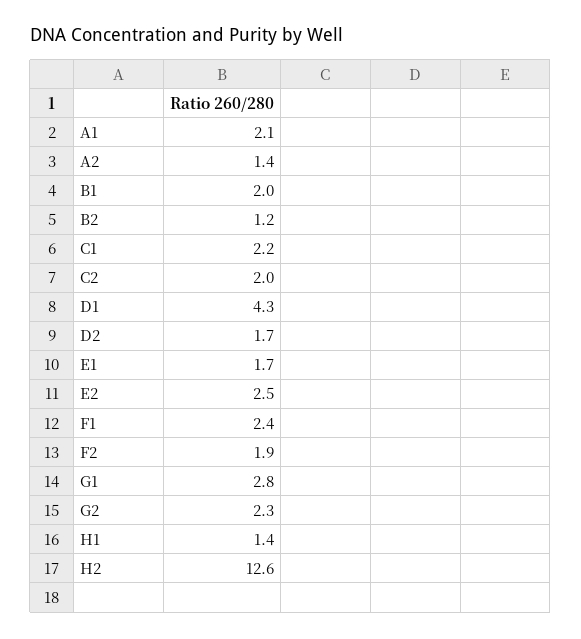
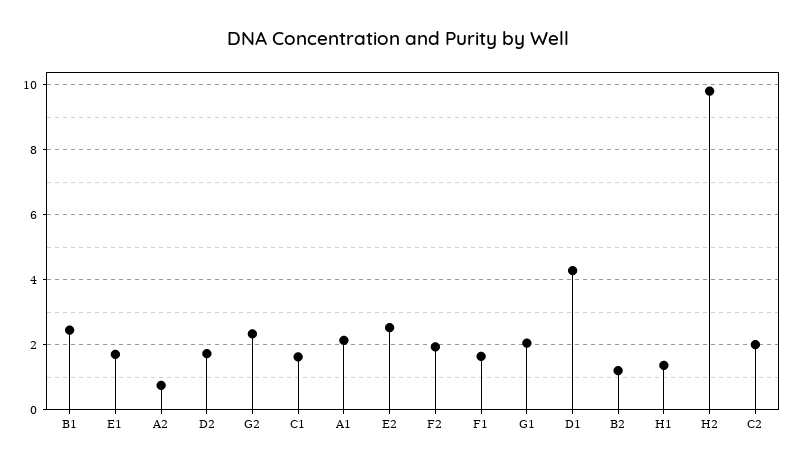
  {
    "A1": 2.1,
-   "A2": 1.4,
+   "A2": 0.8,
-   "B1": 2,
+   "B1": 2.4,
    "B2": 1.2,
-   "C1": 2.2,
+   "C1": 1.6,
    "C2": 2,
    "D1": 4.3,
    "D2": 1.7,
    "E1": 1.7,
    "E2": 2.5,
-   "F1": 2.4,
+   "F1": 1.6,
    "F2": 1.9,
-   "G1": 2.8,
+   "G1": 2,
    "G2": 2.3,
    "H1": 1.4,
-   "H2": 12.6
+   "H2": 9.8
  }

